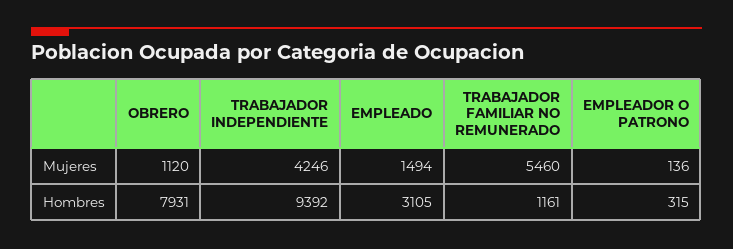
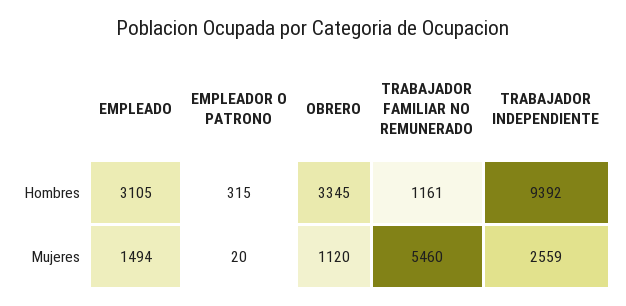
  {
    "OBRERO": {
      "Mujeres": 1120,
-     "Hombres": 7931
+     "Hombres": 3345
    },
    "TRABAJADOR INDEPENDIENTE": {
-     "Mujeres": 4246,
+     "Mujeres": 2559,
      "Hombres": 9392
    },
    "EMPLEADO": {
      "Mujeres": 1494,
      "Hombres": 3105
    },
    "TRABAJADOR FAMILIAR NO REMUNERADO": {
      "Mujeres": 5460,
      "Hombres": 1161
    },
    "EMPLEADOR O PATRONO": {
-     "Mujeres": 136,
+     "Mujeres": 20,
      "Hombres": 315
    }
  }

